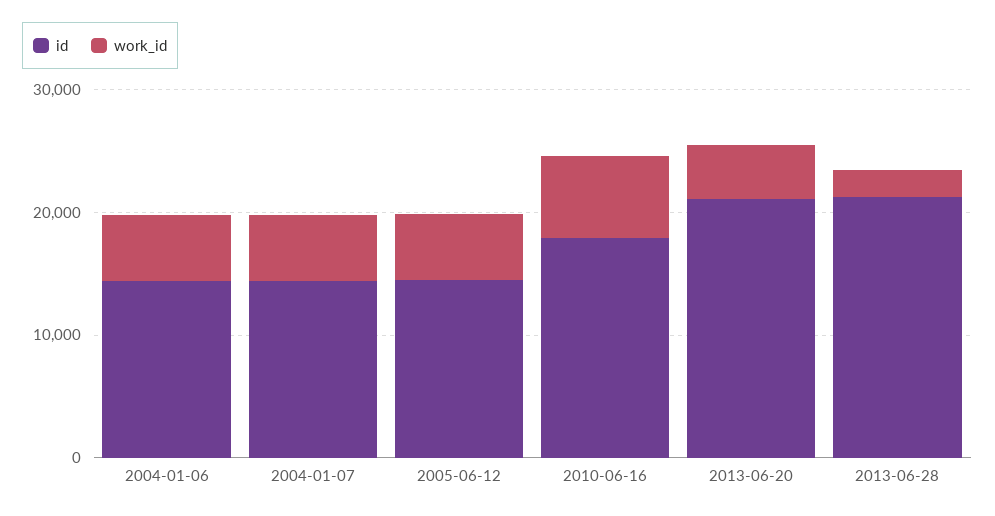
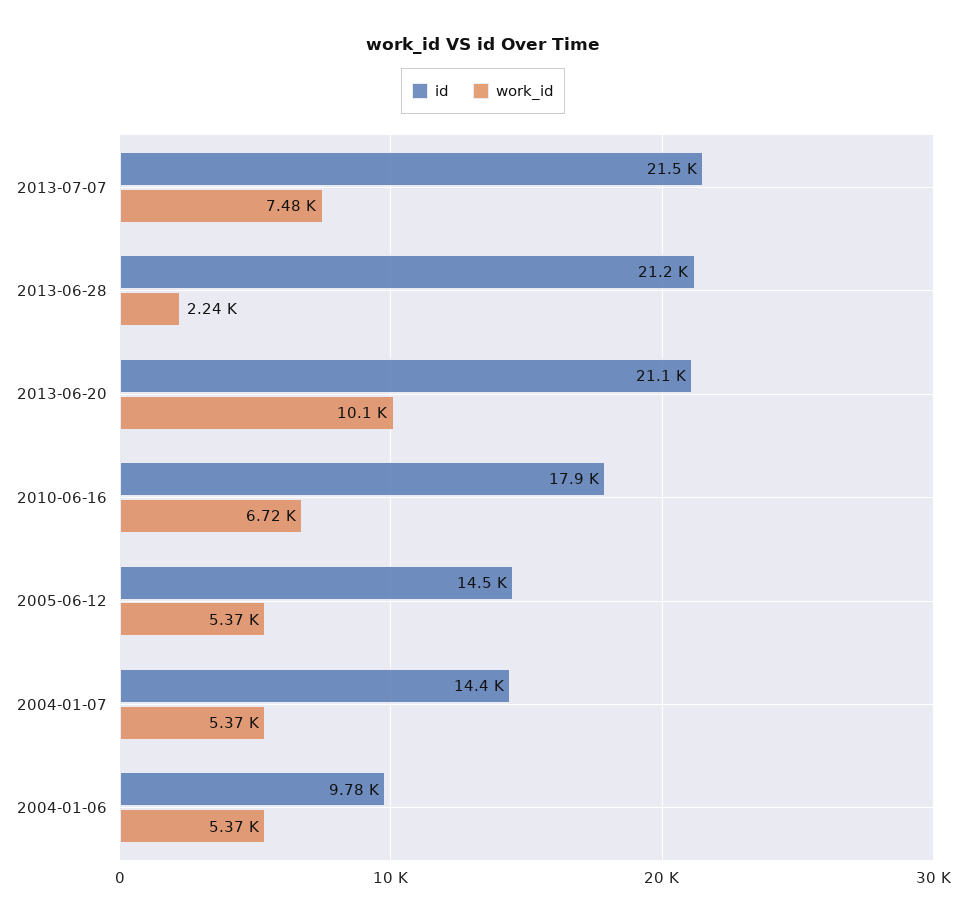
  {
    "id": {
-     "2004-01-06": 14000,
+     "2004-01-06": 9780,
      "2004-01-07": 14400,
      "2005-06-12": 14500,
      "2010-06-16": 17900,
      "2013-06-20": 21100,
-     "2013-06-28": 21200
+     "2013-06-28": 21200,
+     "2013-07-07": 21500
    },
    "work_id": {
      "2004-01-06": 5370,
      "2004-01-07": 5370,
      "2005-06-12": 5370,
      "2010-06-16": 6720,
-     "2013-06-20": 4000,
+     "2013-06-20": 10100,
-     "2013-06-28": 2240
+     "2013-06-28": 2240,
+     "2013-07-07": 7480
    }
  }

